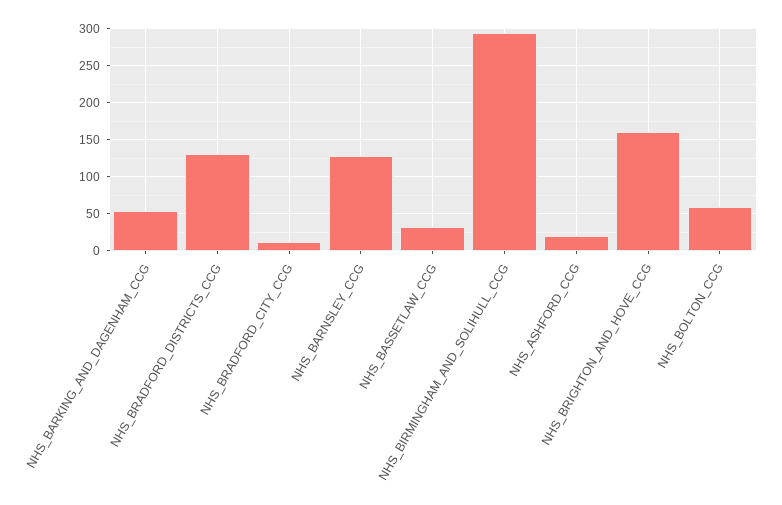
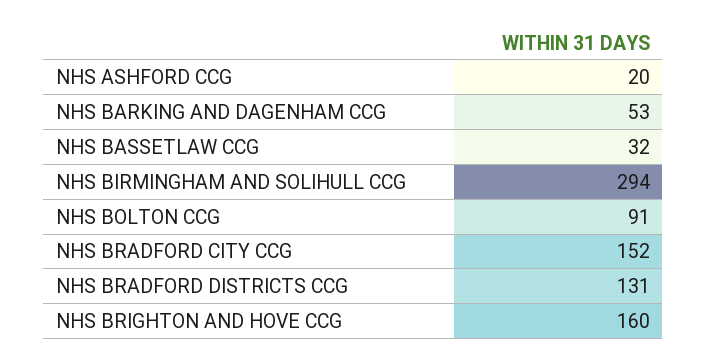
  {
    "NHS_BARKING_AND_DAGENHAM_CCG": 53,
    "NHS_BRADFORD_DISTRICTS_CCG": 131,
-   "NHS_BRADFORD_CITY_CCG": 10,
+   "NHS_BRADFORD_CITY_CCG": 152,
-   "NHS_BARNSLEY_CCG": 130,
    "NHS_BASSETLAW_CCG": 32,
    "NHS_BIRMINGHAM_AND_SOLIHULL_CCG": 294,
    "NHS_ASHFORD_CCG": 20,
    "NHS_BRIGHTON_AND_HOVE_CCG": 160,
-   "NHS_BOLTON_CCG": 60
+   "NHS_BOLTON_CCG": 91
  }

